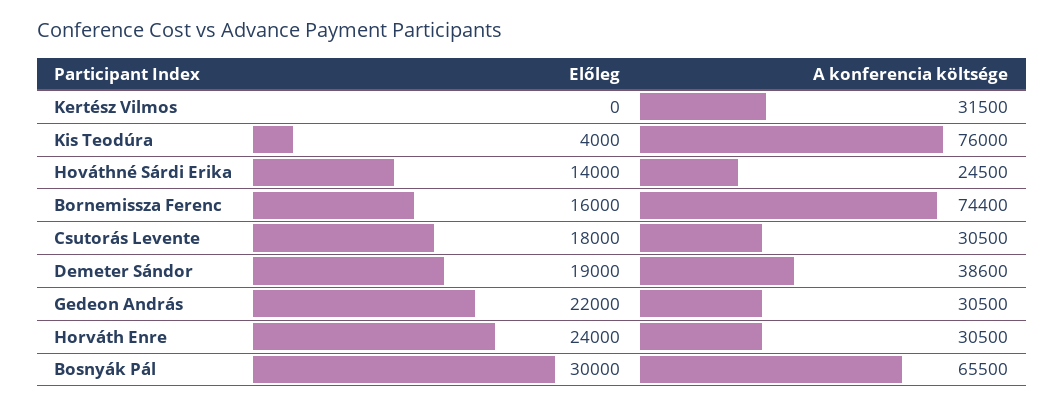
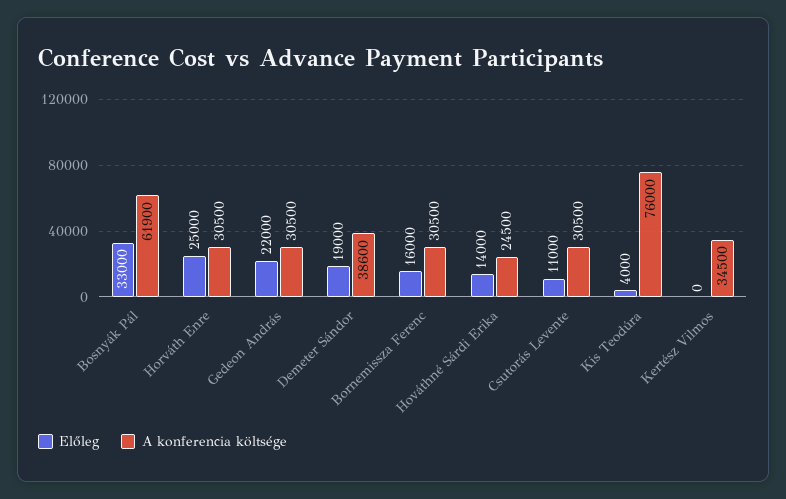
  {
    "Előleg": {
      "Kertész Vilmos": 0,
      "Kis Teodúra": 4000,
      "Hováthné Sárdi Erika": 14000,
      "Bornemissza Ferenc": 16000,
-     "Csutorás Levente": 18000,
+     "Csutorás Levente": 11000,
      "Demeter Sándor": 19000,
      "Gedeon András": 22000,
-     "Horváth Enre": 24000,
+     "Horváth Enre": 25000,
-     "Bosnyák Pál": 30000
+     "Bosnyák Pál": 33000
    },
    "A konferencia költsége": {
-     "Kertész Vilmos": 31500,
+     "Kertész Vilmos": 34500,
      "Kis Teodúra": 76000,
      "Hováthné Sárdi Erika": 24500,
-     "Bornemissza Ferenc": 74400,
+     "Bornemissza Ferenc": 30500,
      "Csutorás Levente": 30500,
      "Demeter Sándor": 38600,
      "Gedeon András": 30500,
      "Horváth Enre": 30500,
-     "Bosnyák Pál": 65500
+     "Bosnyák Pál": 61900
    }
  }

